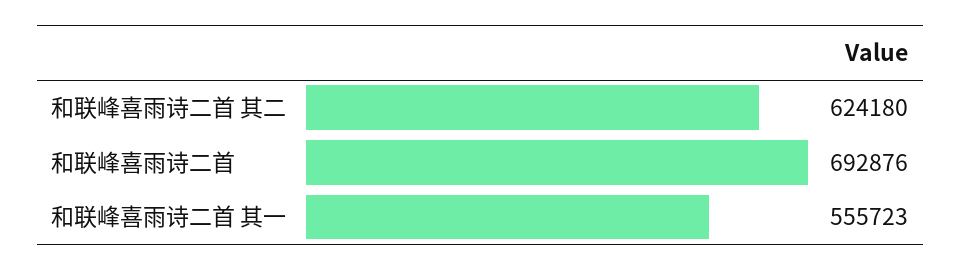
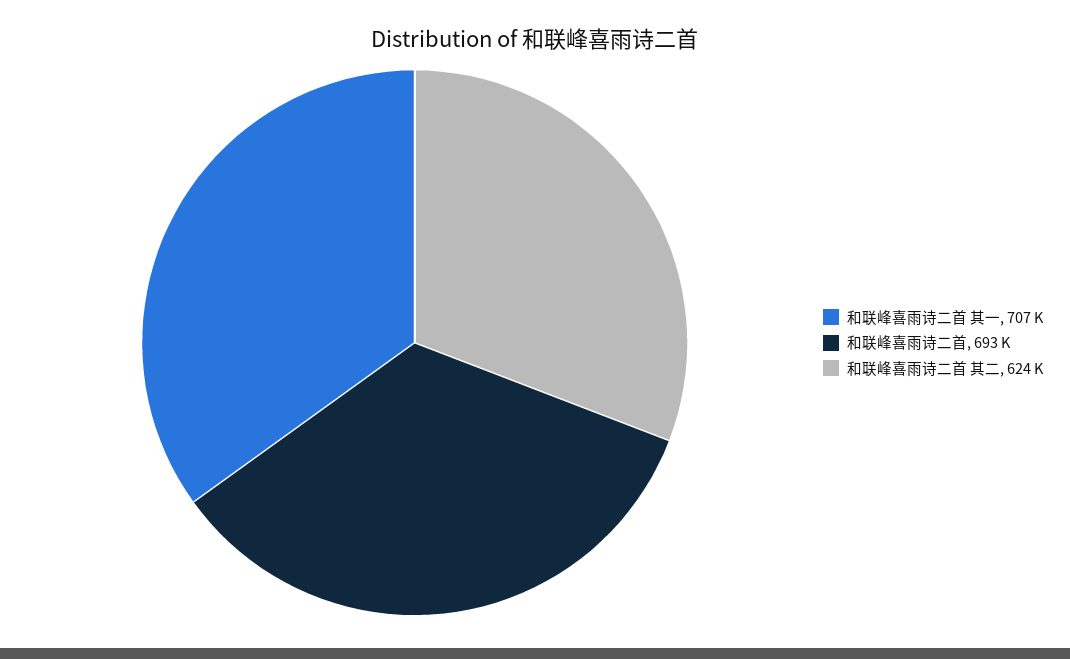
  {
    "和联峰喜雨诗二首 其二": 624180,
    "和联峰喜雨诗二首": 692876,
-   "和联峰喜雨诗二首 其一": 555723
+   "和联峰喜雨诗二首 其一": 707000
  }

